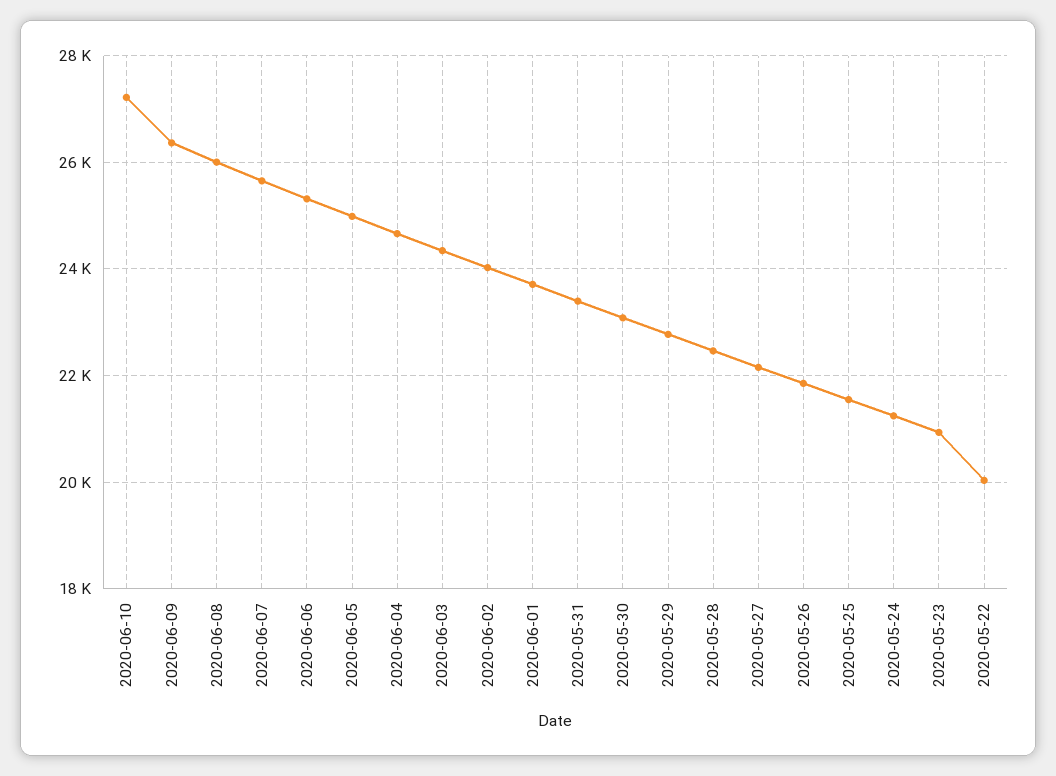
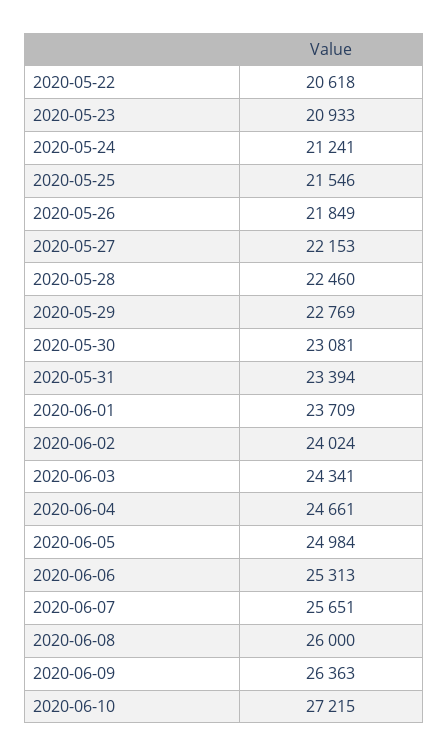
  {
    "2020-06-10": 27215,
    "2020-06-09": 26363,
    "2020-06-08": 26000,
    "2020-06-07": 25651,
    "2020-06-06": 25313,
    "2020-06-05": 24984,
    "2020-06-04": 24661,
    "2020-06-03": 24341,
    "2020-06-02": 24024,
    "2020-06-01": 23709,
    "2020-05-31": 23394,
    "2020-05-30": 23081,
    "2020-05-29": 22769,
    "2020-05-28": 22460,
    "2020-05-27": 22153,
    "2020-05-26": 21849,
    "2020-05-25": 21546,
    "2020-05-24": 21241,
    "2020-05-23": 20933,
-   "2020-05-22": 20000
+   "2020-05-22": 20618
  }

